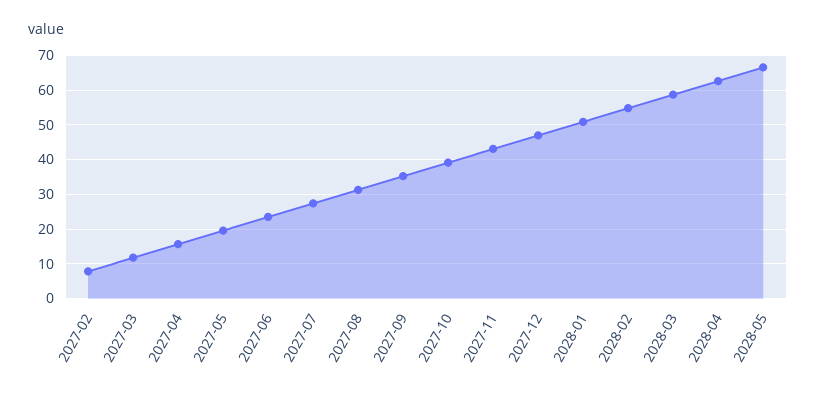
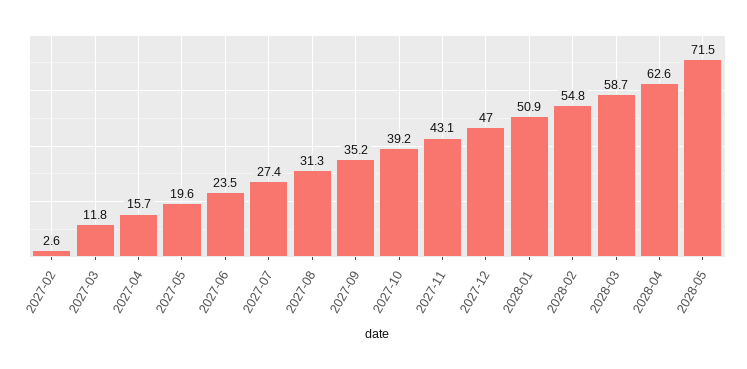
  {
-   "2027-02": 8,
+   "2027-02": 2.6,
    "2027-03": 11.8,
    "2027-04": 15.7,
    "2027-05": 19.6,
    "2027-06": 23.5,
    "2027-07": 27.4,
    "2027-08": 31.3,
    "2027-09": 35.2,
    "2027-10": 39.2,
    "2027-11": 43.1,
    "2027-12": 47,
    "2028-01": 50.9,
    "2028-02": 54.8,
    "2028-03": 58.7,
    "2028-04": 62.6,
-   "2028-05": 66
+   "2028-05": 71.5
  }

